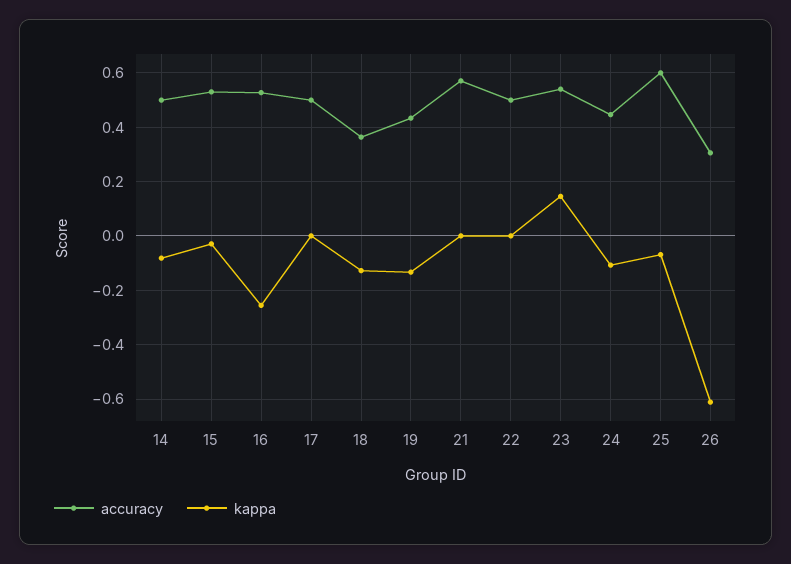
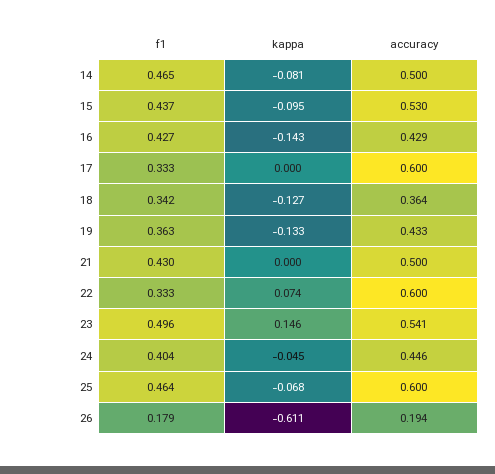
  {
    "accuracy": {
      "14": 0.5,
      "15": 0.53,
-     "16": 0.525,
+     "16": 0.429,
-     "17": 0.5,
+     "17": 0.6,
      "18": 0.364,
      "19": 0.433,
-     "21": 0.575,
+     "21": 0.5,
-     "22": 0.5,
+     "22": 0.6,
      "23": 0.541,
      "24": 0.446,
      "25": 0.6,
-     "26": 0.3
+     "26": 0.194
    },
    "kappa": {
      "14": -0.081,
-     "15": -0.025,
+     "15": -0.095,
-     "16": -0.25,
+     "16": -0.143,
      "17": 0,
      "18": -0.127,
      "19": -0.133,
      "21": 0,
-     "22": 0,
+     "22": 0.074,
      "23": 0.146,
-     "24": -0.1,
+     "24": -0.045,
      "25": -0.068,
      "26": -0.611
-   }
+   },
+   "f1": {
+     "14": 0.465,
+     "15": 0.437,
+     "16": 0.427,
+     "17": 0.333,
+     "18": 0.342,
+     "19": 0.363,
+     "21": 0.43,
+     "22": 0.333,
+     "23": 0.496,
+     "24": 0.404,
+     "25": 0.464,
+     "26": 0.179
+   }
  }

